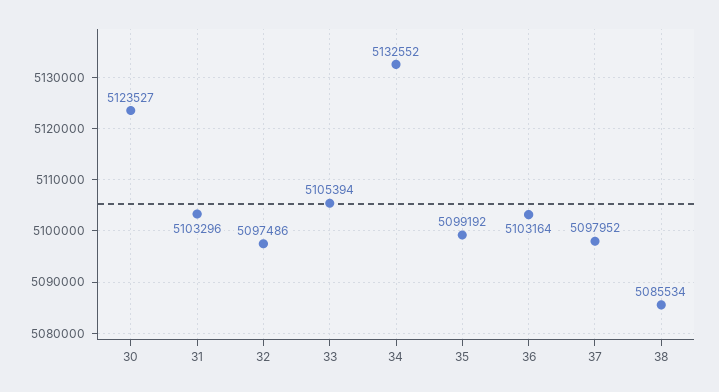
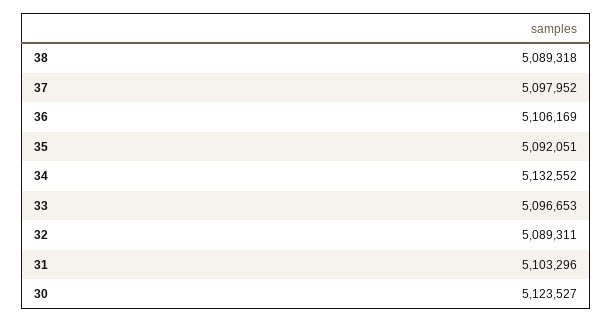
  {
    "30": 5123527,
    "31": 5103296,
-   "32": 5097486,
+   "32": 5089311,
-   "33": 5105394,
+   "33": 5096653,
    "34": 5132552,
-   "35": 5099192,
+   "35": 5092051,
-   "36": 5103164,
+   "36": 5106169,
    "37": 5097952,
-   "38": 5085534
+   "38": 5089318
  }

